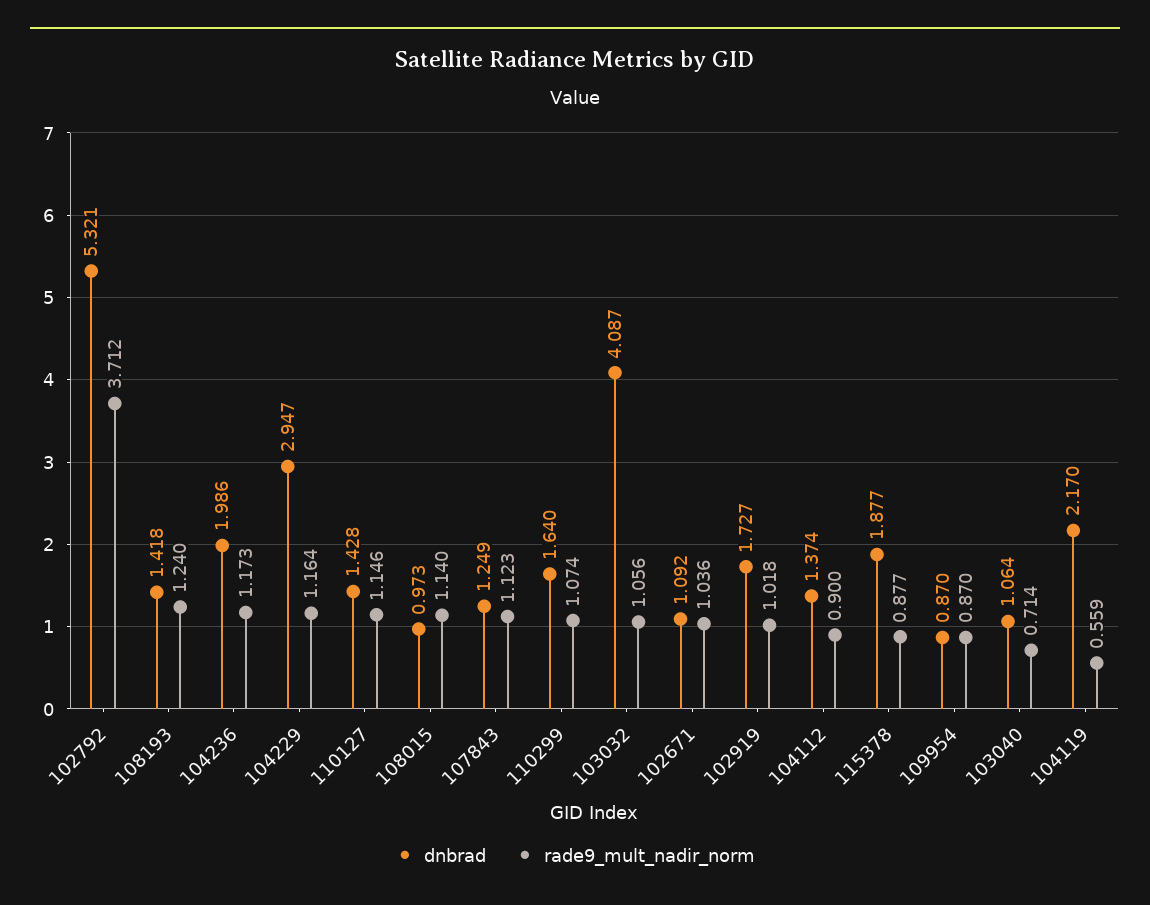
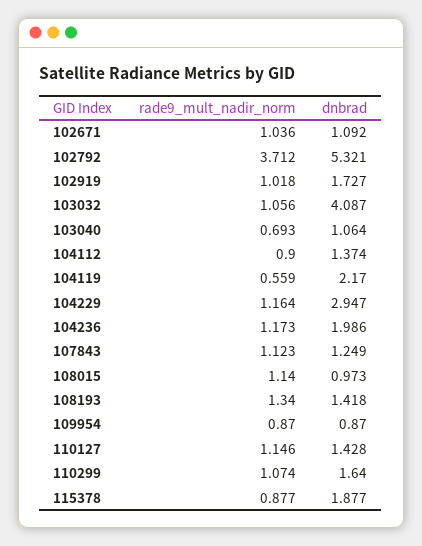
  {
    "dnbrad": {
      "102792": 5.321,
      "108193": 1.418,
      "104236": 1.986,
      "104229": 2.947,
      "110127": 1.428,
      "108015": 0.973,
      "107843": 1.249,
      "110299": 1.64,
      "103032": 4.087,
      "102671": 1.092,
      "102919": 1.727,
      "104112": 1.374,
      "115378": 1.877,
      "109954": 0.87,
      "103040": 1.064,
      "104119": 2.17
    },
    "rade9_mult_nadir_norm": {
      "102792": 3.712,
-     "108193": 1.24,
+     "108193": 1.34,
      "104236": 1.173,
      "104229": 1.164,
      "110127": 1.146,
      "108015": 1.14,
      "107843": 1.123,
      "110299": 1.074,
      "103032": 1.056,
      "102671": 1.036,
      "102919": 1.018,
      "104112": 0.9,
      "115378": 0.877,
      "109954": 0.87,
-     "103040": 0.714,
+     "103040": 0.693,
      "104119": 0.559
    }
  }

